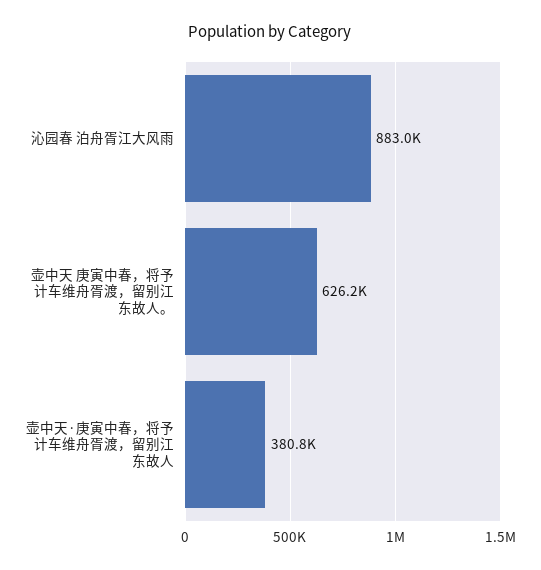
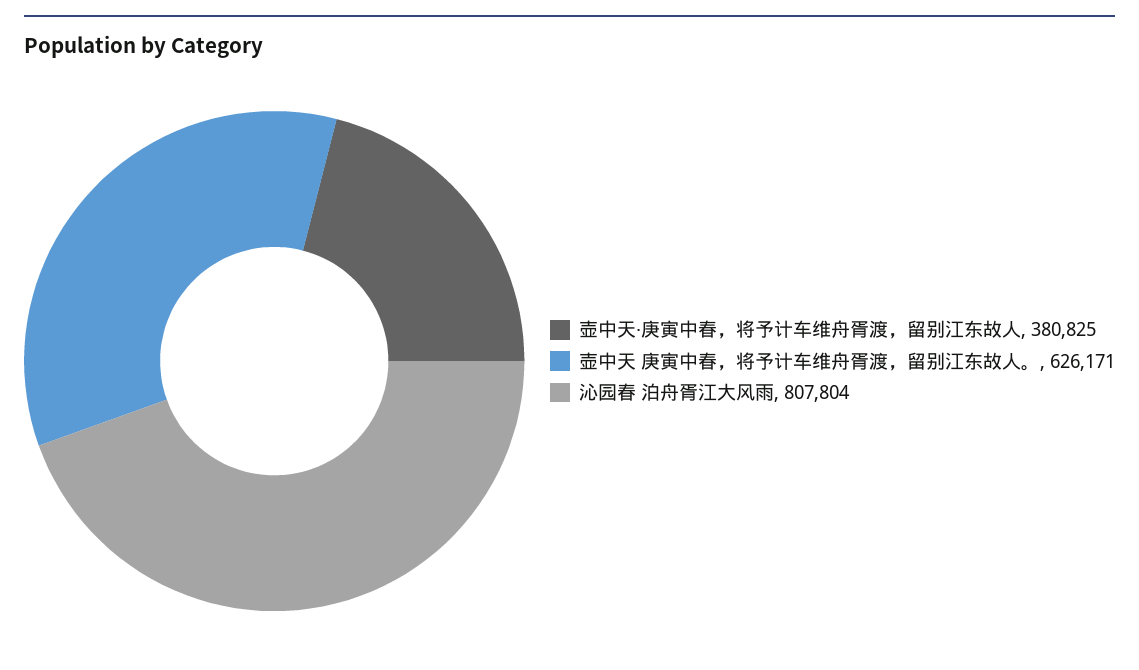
  {
-   "沁园春 泊舟胥江大风雨": 883000,
+   "沁园春 泊舟胥江大风雨": 807804,
    "壶中天 庚寅中春，将予计车维舟胥渡，留别江东故人。": 626171,
    "壶中天·庚寅中春，将予计车维舟胥渡，留别江东故人": 380825
  }

